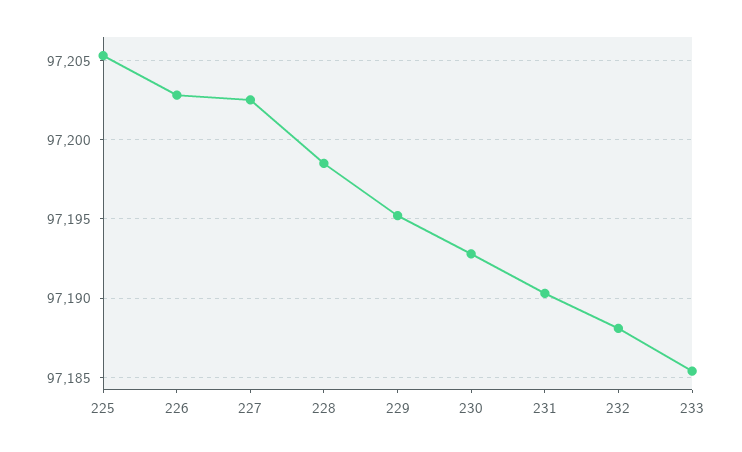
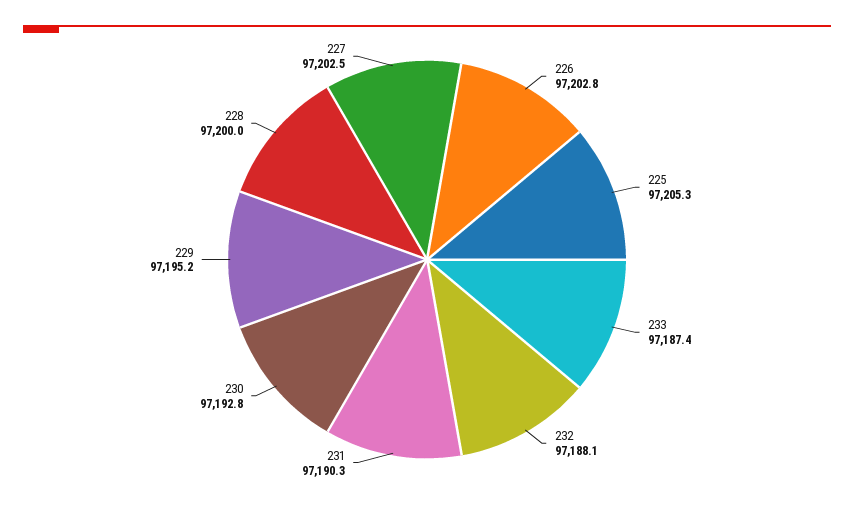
  {
    "225": 97205.3,
    "226": 97202.8,
    "227": 97202.5,
-   "228": 97198.5,
+   "228": 97200,
    "229": 97195.2,
    "230": 97192.8,
    "231": 97190.3,
    "232": 97188.1,
-   "233": 97185.5
+   "233": 97187.4
  }

